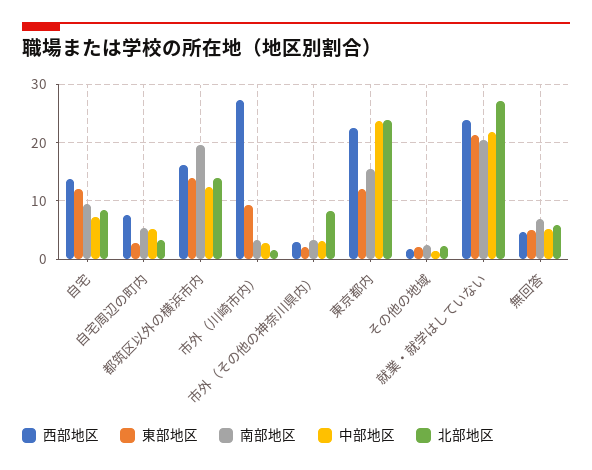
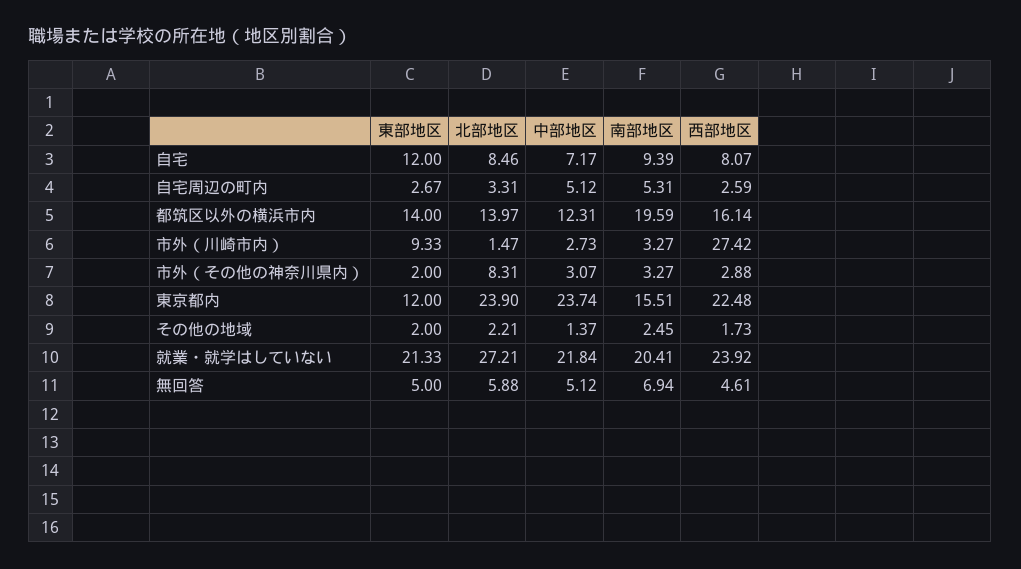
  {
    "西部地区": {
-     "自宅": 14,
+     "自宅": 8.07,
-     "自宅周辺の町内": 8,
+     "自宅周辺の町内": 2.59,
      "都筑区以外の横浜市内": 16.14,
      "市外（川崎市内）": 27.42,
      "市外（その他の神奈川県内）": 2.88,
      "東京都内": 22.48,
      "その他の地域": 1.73,
      "就業・就学はしていない": 23.92,
      "無回答": 4.61
    },
    "東部地区": {
      "自宅": 12,
      "自宅周辺の町内": 2.67,
      "都筑区以外の横浜市内": 14,
      "市外（川崎市内）": 9.33,
      "市外（その他の神奈川県内）": 2,
      "東京都内": 12,
      "その他の地域": 2,
      "就業・就学はしていない": 21.33,
      "無回答": 5
    },
    "南部地区": {
      "自宅": 9.39,
      "自宅周辺の町内": 5.31,
      "都筑区以外の横浜市内": 19.59,
      "市外（川崎市内）": 3.27,
      "市外（その他の神奈川県内）": 3.27,
      "東京都内": 15.51,
      "その他の地域": 2.45,
      "就業・就学はしていない": 20.41,
      "無回答": 6.94
    },
    "中部地区": {
      "自宅": 7.17,
      "自宅周辺の町内": 5.12,
      "都筑区以外の横浜市内": 12.31,
      "市外（川崎市内）": 2.73,
      "市外（その他の神奈川県内）": 3.07,
      "東京都内": 23.74,
      "その他の地域": 1.37,
      "就業・就学はしていない": 21.84,
      "無回答": 5.12
    },
    "北部地区": {
      "自宅": 8.46,
      "自宅周辺の町内": 3.31,
      "都筑区以外の横浜市内": 13.97,
      "市外（川崎市内）": 1.47,
      "市外（その他の神奈川県内）": 8.31,
      "東京都内": 23.9,
      "その他の地域": 2.21,
      "就業・就学はしていない": 27.21,
      "無回答": 5.88
    }
  }

